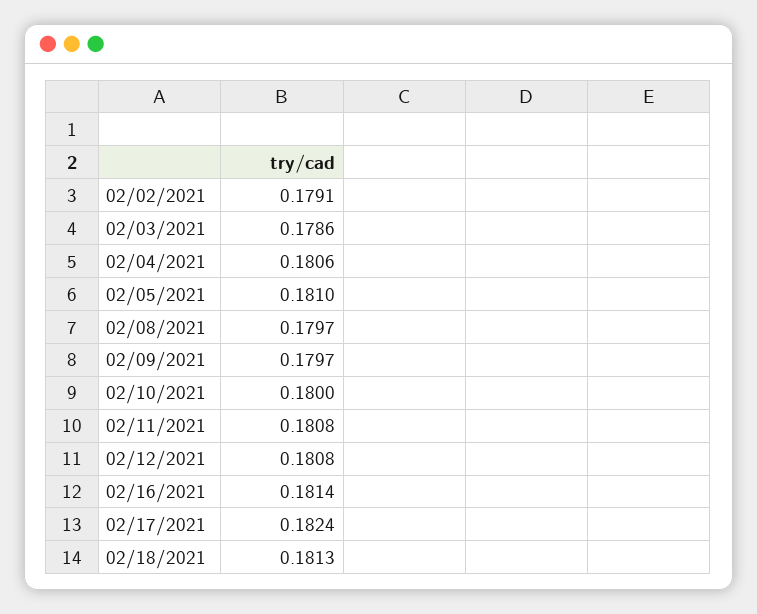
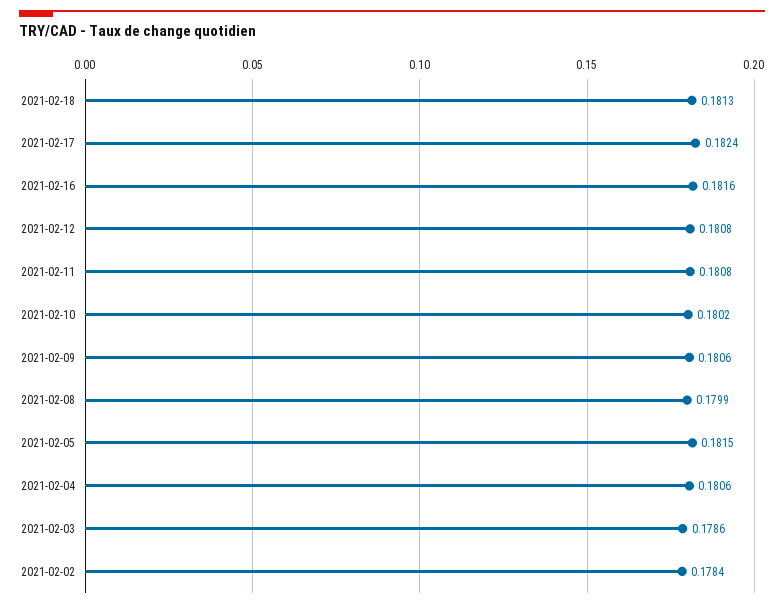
  {
-   "02/02/2021": 0.1791,
+   "02/02/2021": 0.1784,
    "02/03/2021": 0.1786,
    "02/04/2021": 0.1806,
-   "02/05/2021": 0.181,
+   "02/05/2021": 0.1815,
-   "02/08/2021": 0.1797,
+   "02/08/2021": 0.1799,
-   "02/09/2021": 0.1797,
+   "02/09/2021": 0.1806,
-   "02/10/2021": 0.18,
+   "02/10/2021": 0.1802,
    "02/11/2021": 0.1808,
    "02/12/2021": 0.1808,
-   "02/16/2021": 0.1814,
+   "02/16/2021": 0.1816,
    "02/17/2021": 0.1824,
    "02/18/2021": 0.1813
  }

